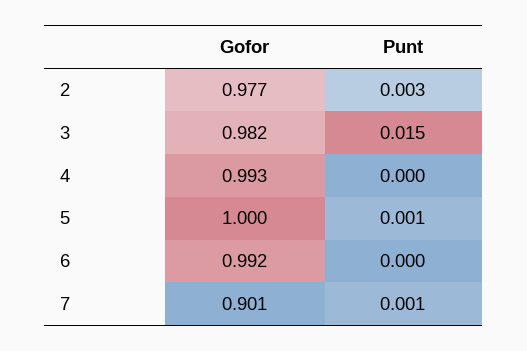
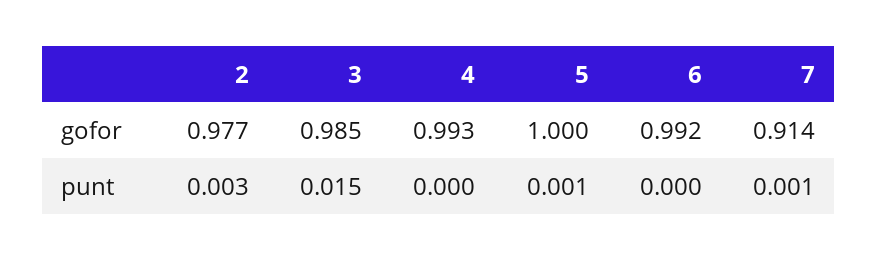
  {
    "Gofor": {
      "2": 0.977,
-     "3": 0.982,
+     "3": 0.985,
      "4": 0.993,
      "5": 1,
      "6": 0.992,
-     "7": 0.901
+     "7": 0.914
    },
    "Punt": {
      "2": 0.003,
      "3": 0.015,
      "4": 0,
      "5": 0.001,
      "6": 0,
      "7": 0.001
    }
  }

